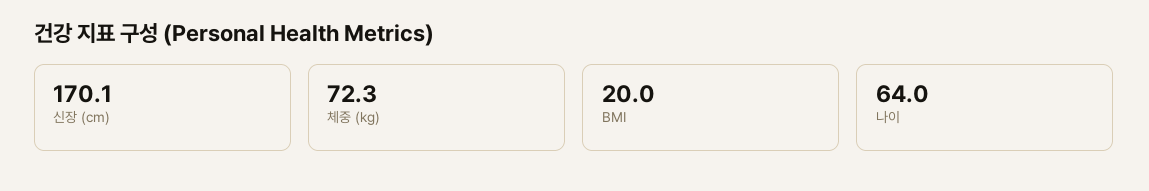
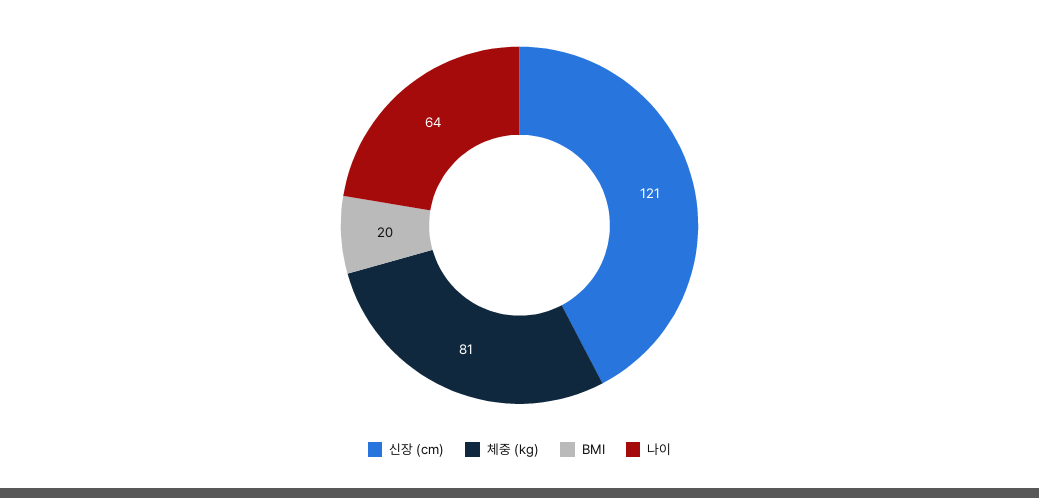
  {
-   "신장 (cm)": 170.1,
+   "신장 (cm)": 121,
-   "체중 (kg)": 72.3,
+   "체중 (kg)": 81,
    "BMI": 20,
    "나이": 64
  }

